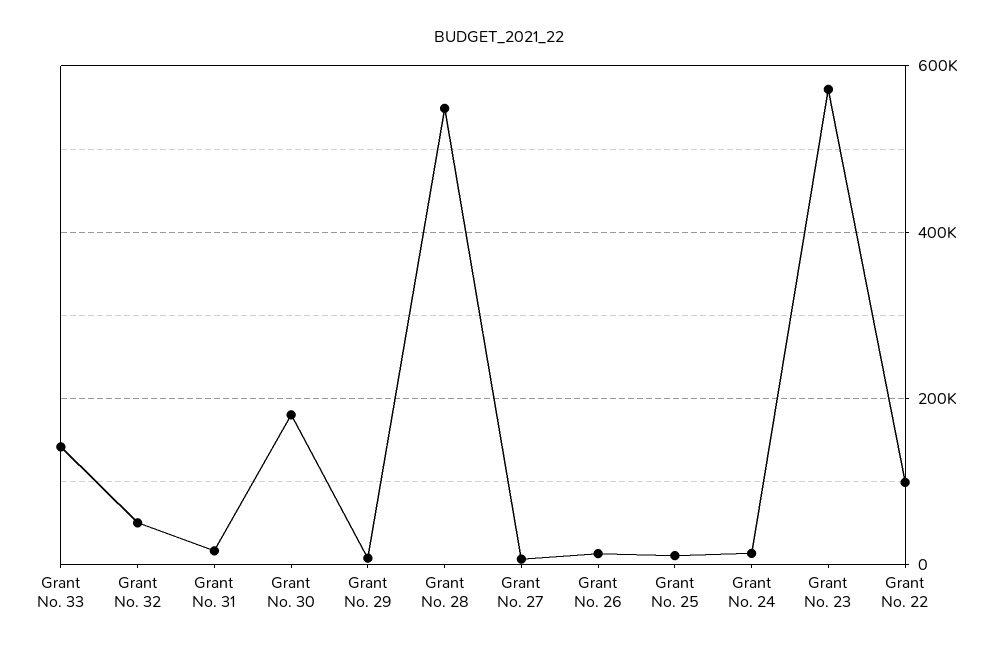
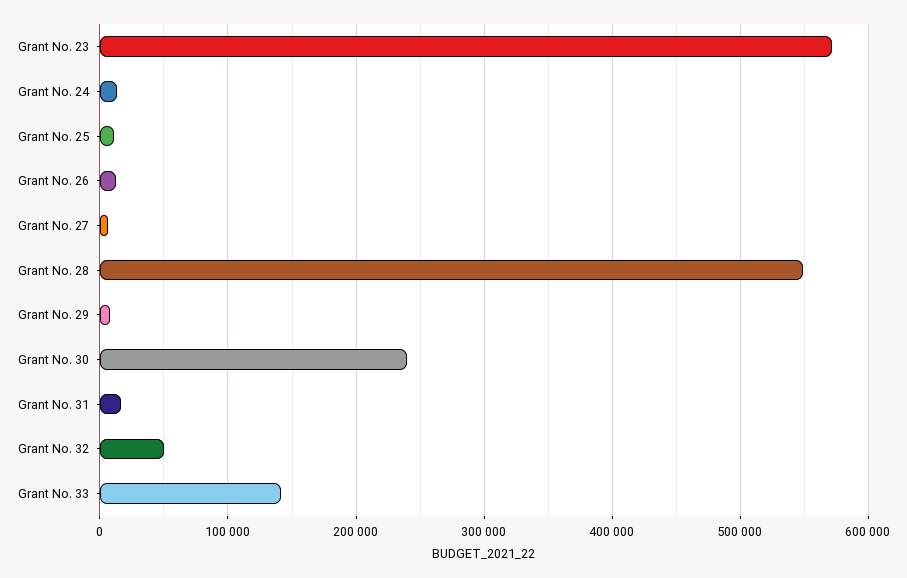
  {
    "Grant No. 33": 140000,
    "Grant No. 32": 50000,
    "Grant No. 31": 20000,
-   "Grant No. 30": 180000,
+   "Grant No. 30": 240000,
    "Grant No. 29": 10000,
    "Grant No. 28": 550000,
    "Grant No. 27": 10000,
    "Grant No. 26": 10000,
    "Grant No. 25": 10000,
    "Grant No. 24": 10000,
-   "Grant No. 23": 570000,
+   "Grant No. 23": 570000
-   "Grant No. 22": 100000
  }

